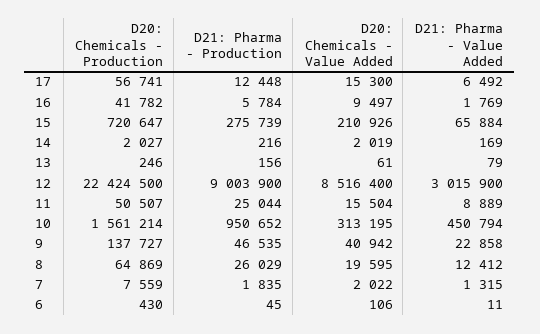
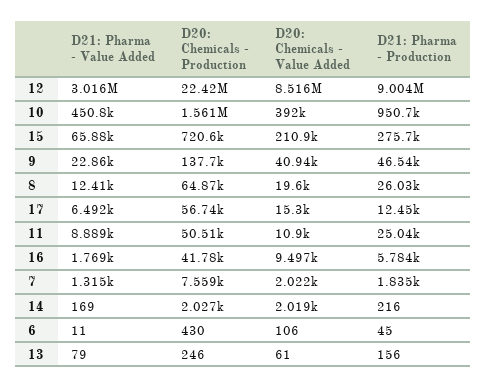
  {
    "D20: Chemicals - Production": {
      "17": 56741,
      "16": 41782,
      "15": 720647,
      "14": 2027,
      "13": 246,
      "12": 22424500,
      "11": 50507,
      "10": 1561214,
      "9": 137727,
      "8": 64869,
      "7": 7559,
      "6": 430
    },
    "D21: Pharma - Production": {
      "17": 12448,
      "16": 5784,
      "15": 275739,
      "14": 216,
      "13": 156,
      "12": 9003900,
      "11": 25044,
      "10": 950652,
      "9": 46535,
      "8": 26029,
      "7": 1835,
      "6": 45
    },
    "D20: Chemicals - Value Added": {
      "17": 15300,
      "16": 9497,
      "15": 210926,
      "14": 2019,
      "13": 61,
      "12": 8516400,
-     "11": 15504,
+     "11": 10900,
-     "10": 313195,
+     "10": 392000,
      "9": 40942,
      "8": 19595,
      "7": 2022,
      "6": 106
    },
    "D21: Pharma - Value Added": {
      "17": 6492,
      "16": 1769,
      "15": 65884,
      "14": 169,
      "13": 79,
      "12": 3015900,
      "11": 8889,
      "10": 450794,
      "9": 22858,
      "8": 12412,
      "7": 1315,
      "6": 11
    }
  }

